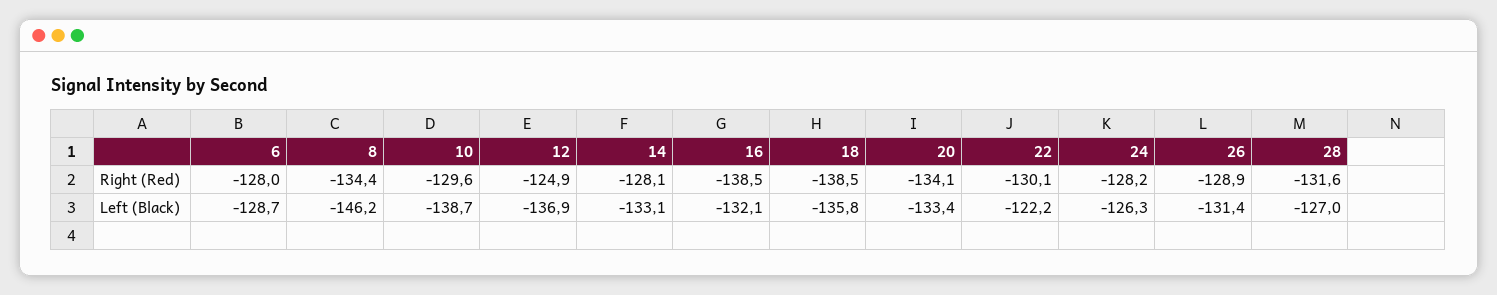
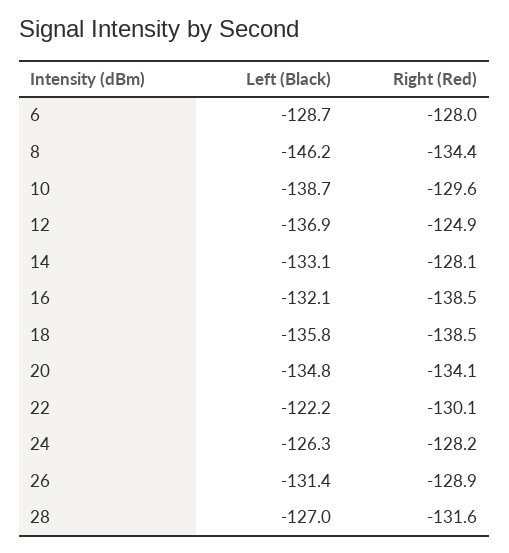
  {
    "6": {
      "Right (Red)": -128,
      "Left (Black)": -128.7
    },
    "8": {
      "Right (Red)": -134.4,
      "Left (Black)": -146.2
    },
    "10": {
      "Right (Red)": -129.6,
      "Left (Black)": -138.7
    },
    "12": {
      "Right (Red)": -124.9,
      "Left (Black)": -136.9
    },
    "14": {
      "Right (Red)": -128.1,
      "Left (Black)": -133.1
    },
    "16": {
      "Right (Red)": -138.5,
      "Left (Black)": -132.1
    },
    "18": {
      "Right (Red)": -138.5,
      "Left (Black)": -135.8
    },
    "20": {
      "Right (Red)": -134.1,
-     "Left (Black)": -133.4
+     "Left (Black)": -134.8
    },
    "22": {
      "Right (Red)": -130.1,
      "Left (Black)": -122.2
    },
    "24": {
      "Right (Red)": -128.2,
      "Left (Black)": -126.3
    },
    "26": {
      "Right (Red)": -128.9,
      "Left (Black)": -131.4
    },
    "28": {
      "Right (Red)": -131.6,
      "Left (Black)": -127
    }
  }

